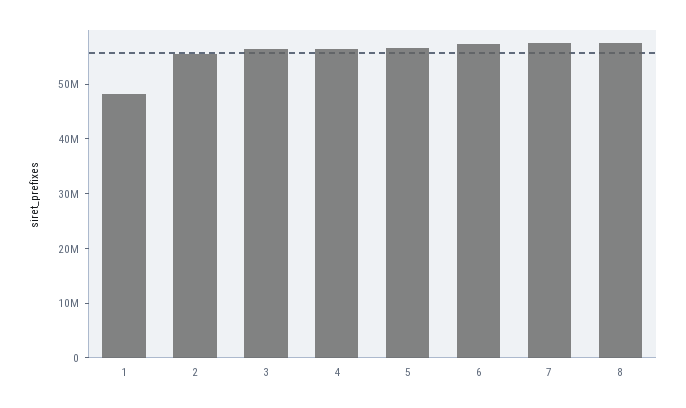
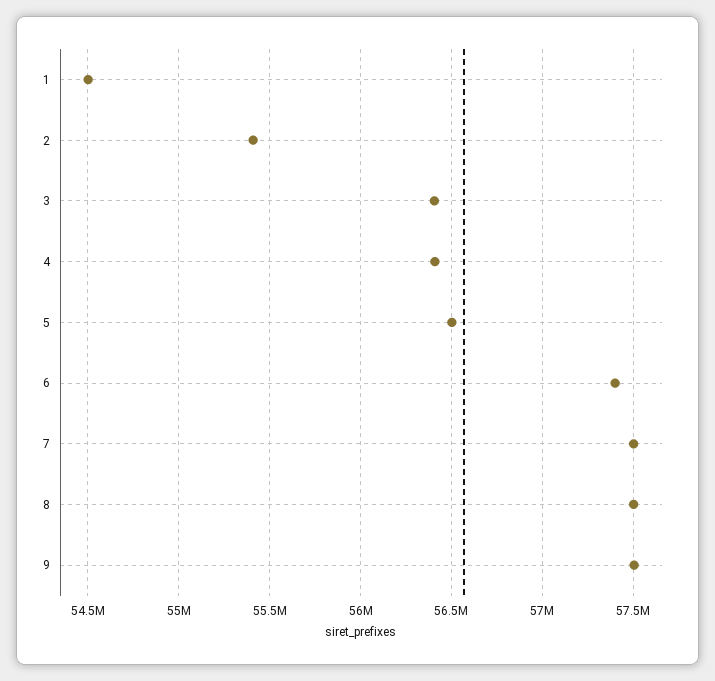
  {
-   "1": 48000000,
+   "1": 54500000,
    "2": 55400000,
    "3": 56400000,
    "4": 56400000,
    "5": 56500000,
    "6": 57400000,
    "7": 57500000,
-   "8": 57500000
+   "8": 57500000,
+   "9": 57500000
  }

